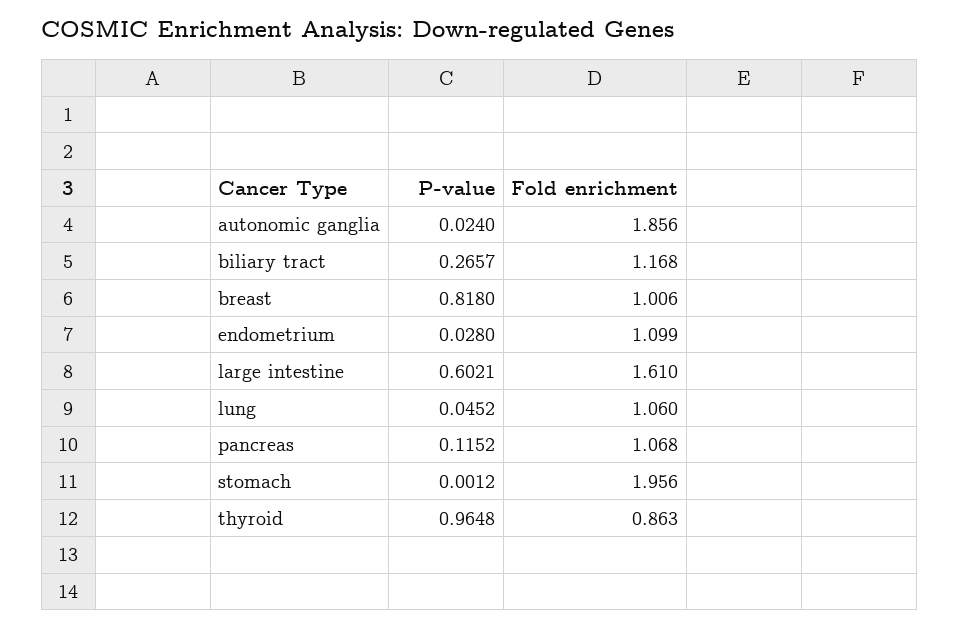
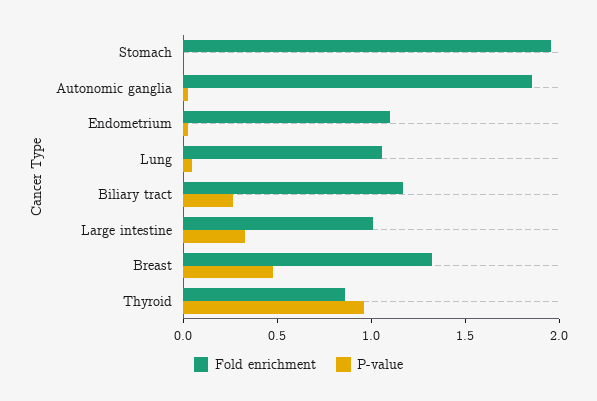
  {
    "P-value": {
      "autonomic ganglia": 0.024,
      "biliary tract": 0.2657,
-     "breast": 0.818,
+     "breast": 0.5,
      "endometrium": 0.028,
-     "large intestine": 0.6021,
+     "large intestine": 0.3,
      "lung": 0.0452,
-     "pancreas": 0.1152,
      "stomach": 0.0012,
      "thyroid": 0.9648
    },
    "Fold enrichment": {
      "autonomic ganglia": 1.856,
      "biliary tract": 1.168,
-     "breast": 1.006,
+     "breast": 1.3,
      "endometrium": 1.099,
-     "large intestine": 1.61,
+     "large intestine": 1,
      "lung": 1.06,
-     "pancreas": 1.068,
      "stomach": 1.956,
      "thyroid": 0.863
    }
  }

